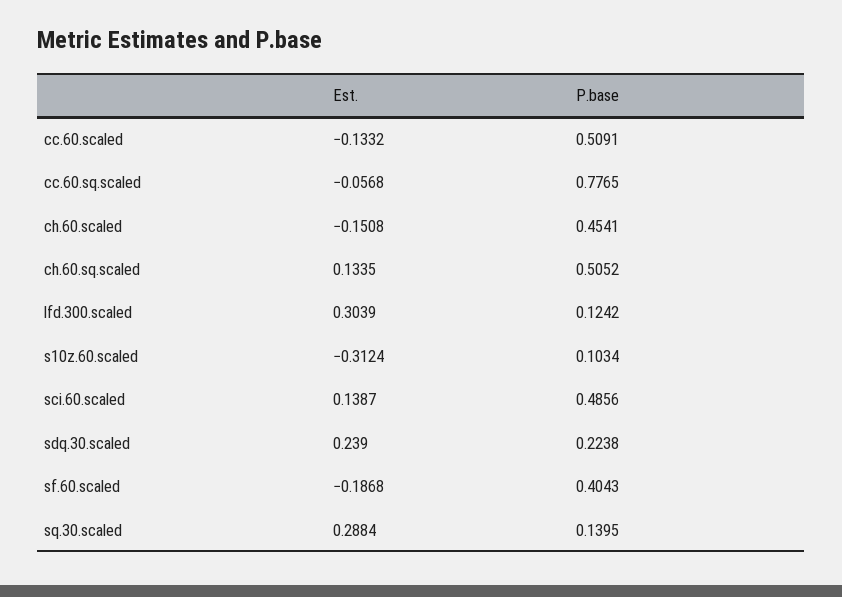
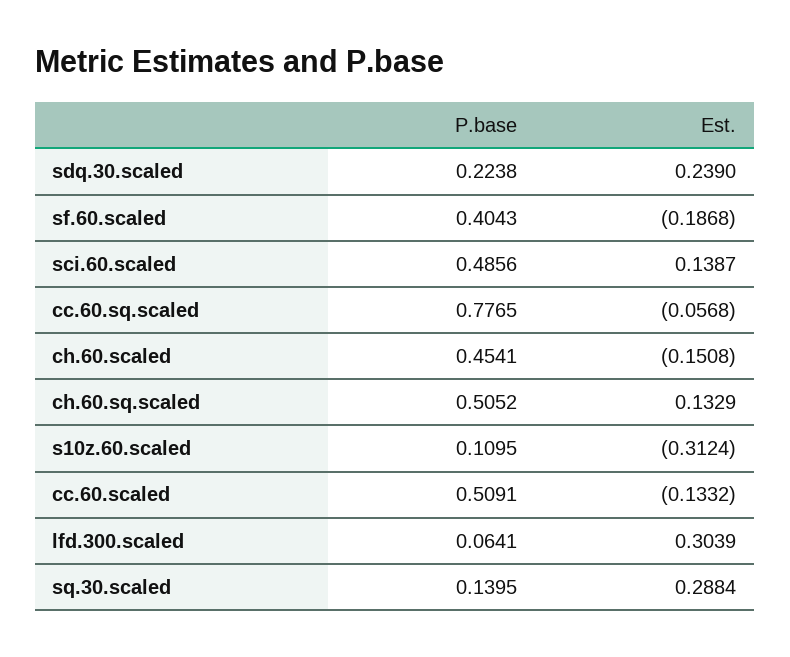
  {
    "Est.": {
      "cc.60.scaled": -0.1332,
      "cc.60.sq.scaled": -0.0568,
      "ch.60.scaled": -0.1508,
-     "ch.60.sq.scaled": 0.1335,
+     "ch.60.sq.scaled": 0.1329,
      "lfd.300.scaled": 0.3039,
      "s10z.60.scaled": -0.3124,
      "sci.60.scaled": 0.1387,
      "sdq.30.scaled": 0.239,
      "sf.60.scaled": -0.1868,
      "sq.30.scaled": 0.2884
    },
    "P.base": {
      "cc.60.scaled": 0.5091,
      "cc.60.sq.scaled": 0.7765,
      "ch.60.scaled": 0.4541,
      "ch.60.sq.scaled": 0.5052,
-     "lfd.300.scaled": 0.1242,
+     "lfd.300.scaled": 0.0641,
-     "s10z.60.scaled": 0.1034,
+     "s10z.60.scaled": 0.1095,
      "sci.60.scaled": 0.4856,
      "sdq.30.scaled": 0.2238,
      "sf.60.scaled": 0.4043,
      "sq.30.scaled": 0.1395
    }
  }

